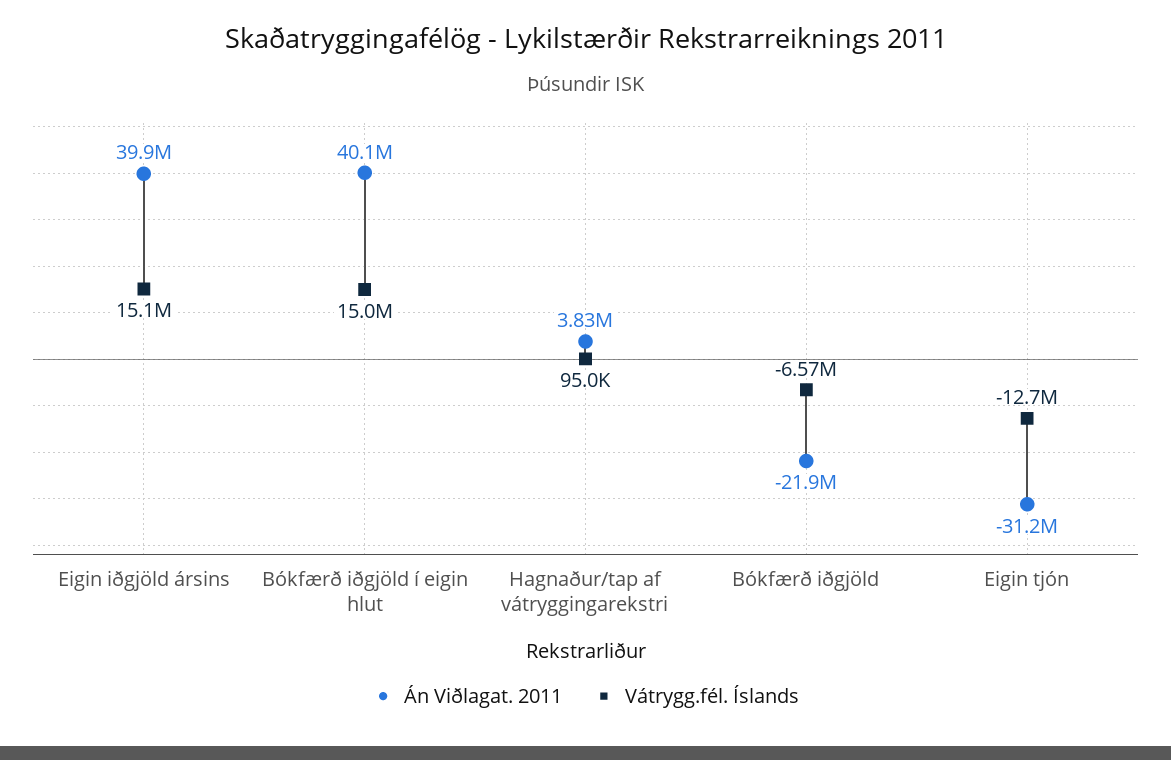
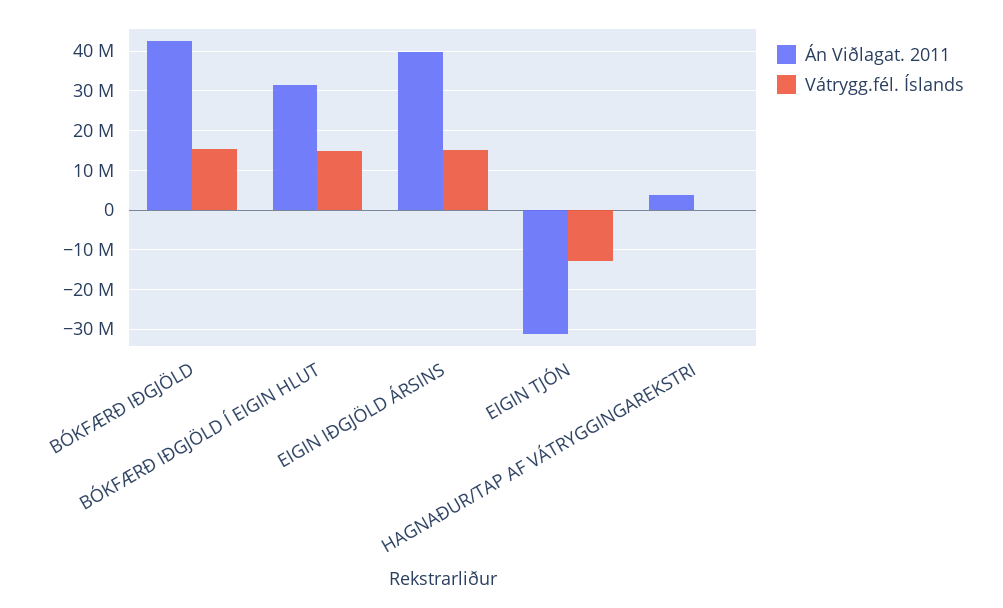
  {
    "Án Viðlagat. 2011": {
      "Eigin iðgjöld ársins": 39900000,
-     "Bókfærð iðgjöld í eigin hlut": 40100000,
+     "Bókfærð iðgjöld í eigin hlut": 32000000,
      "Hagnaður/tap af vátryggingarekstri": 3830000,
-     "Bókfærð iðgjöld": -21900000,
+     "Bókfærð iðgjöld": 42000000,
      "Eigin tjón": -31200000
    },
    "Vátrygg.fél. Íslands": {
      "Eigin iðgjöld ársins": 15100000,
      "Bókfærð iðgjöld í eigin hlut": 15000000,
      "Hagnaður/tap af vátryggingarekstri": 95000,
-     "Bókfærð iðgjöld": -6570000,
+     "Bókfærð iðgjöld": 16000000,
      "Eigin tjón": -12700000
    }
  }

